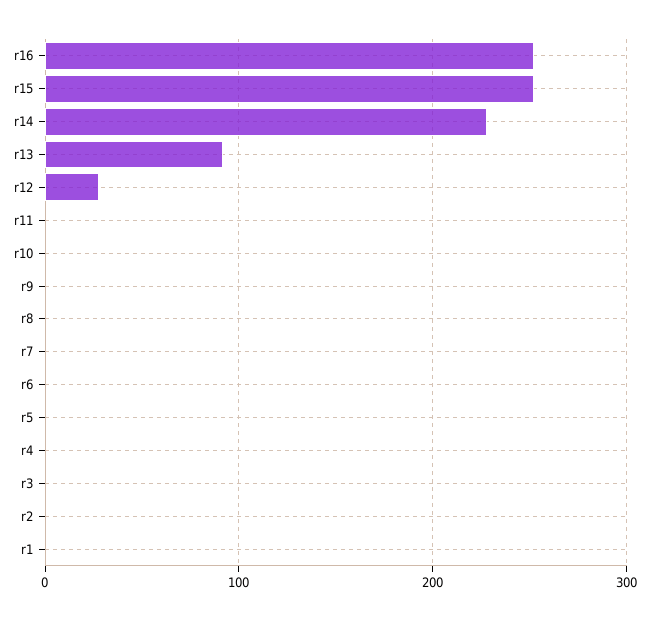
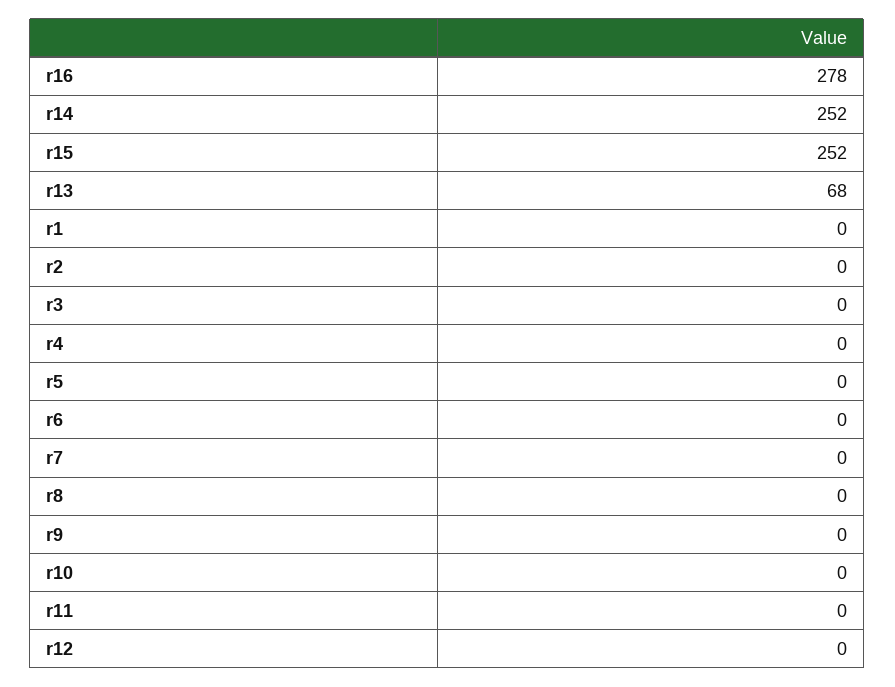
  {
-   "r16": 250,
+   "r16": 278,
    "r15": 252,
-   "r14": 230,
+   "r14": 252,
-   "r13": 90,
+   "r13": 68,
-   "r12": 30,
+   "r12": 0,
    "r11": 0,
    "r10": 0,
    "r9": 0,
    "r8": 0,
    "r7": 0,
    "r6": 0,
    "r5": 0,
    "r4": 0,
    "r3": 0,
    "r2": 0,
    "r1": 0
  }

